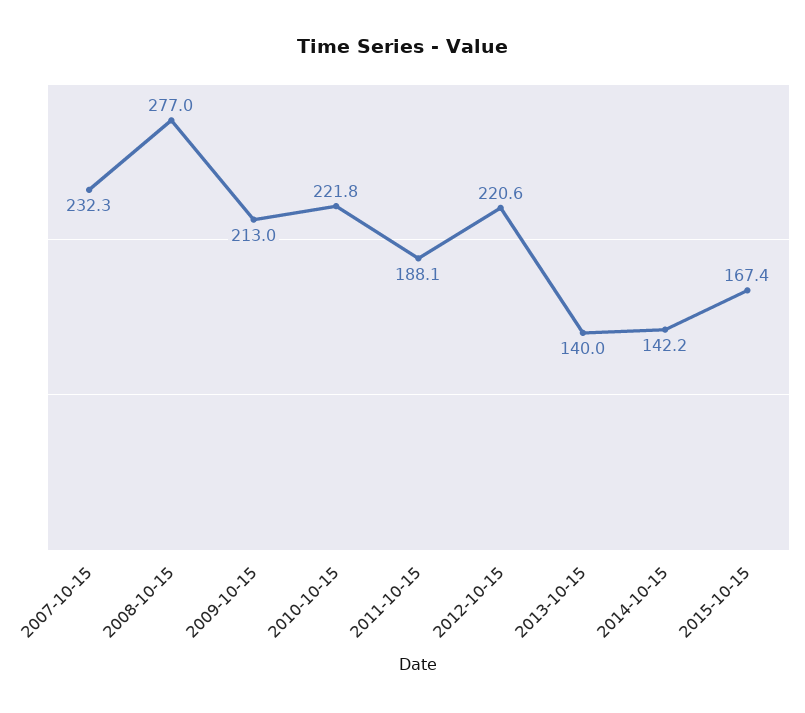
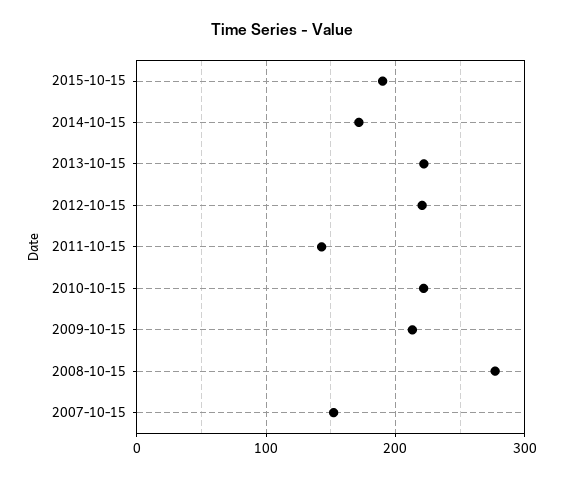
  {
-   "2007-10-15": 232.3,
+   "2007-10-15": 150,
    "2008-10-15": 277,
    "2009-10-15": 213,
    "2010-10-15": 221.8,
-   "2011-10-15": 188.1,
+   "2011-10-15": 140,
    "2012-10-15": 220.6,
-   "2013-10-15": 140,
+   "2013-10-15": 220,
-   "2014-10-15": 142.2,
+   "2014-10-15": 170,
-   "2015-10-15": 167.4
+   "2015-10-15": 190
  }

